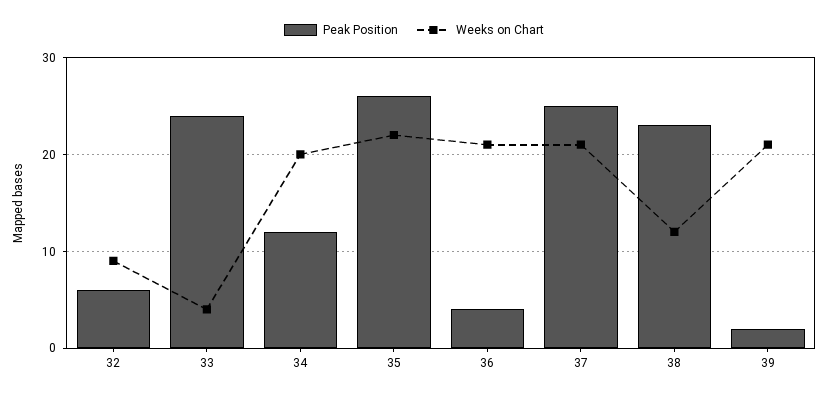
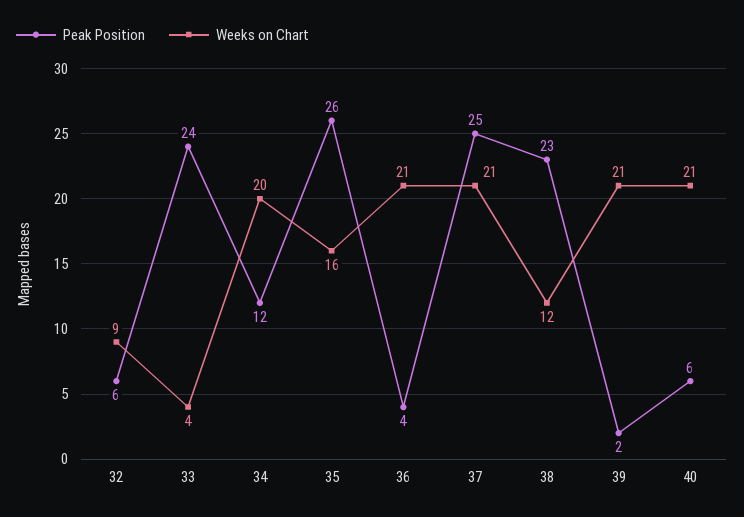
  {
    "Peak Position": {
      "32": 6,
      "33": 24,
      "34": 12,
      "35": 26,
      "36": 4,
      "37": 25,
      "38": 23,
-     "39": 2
+     "39": 2,
+     "40": 6
    },
    "Weeks on Chart": {
      "32": 9,
      "33": 4,
      "34": 20,
-     "35": 22,
+     "35": 16,
      "36": 21,
      "37": 21,
      "38": 12,
-     "39": 21
+     "39": 21,
+     "40": 21
    }
  }

